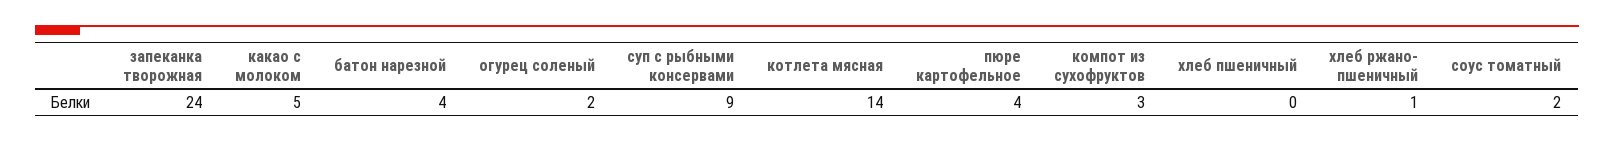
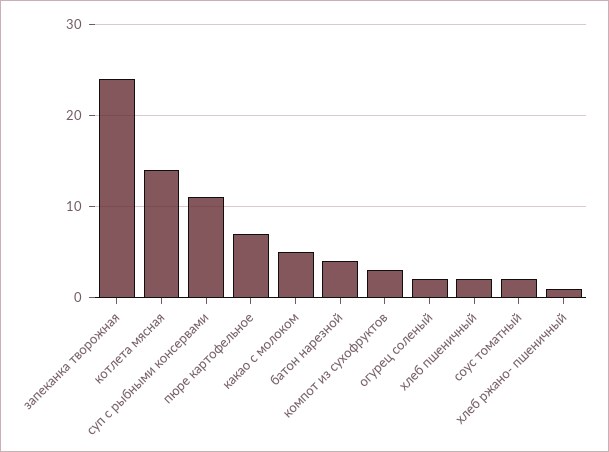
  {
    "запеканка творожная": 24,
    "какао с молоком": 5,
    "батон нарезной": 4,
    "огурец соленый": 2,
-   "суп с рыбными консервами": 9,
+   "суп с рыбными консервами": 11,
    "котлета мясная": 14,
-   "пюре картофельное": 4,
+   "пюре картофельное": 7,
    "компот из сухофруктов": 3,
-   "хлеб пшеничный": 0,
+   "хлеб пшеничный": 2,
    "хлеб ржано- пшеничный": 1,
    "соус томатный": 2
  }

